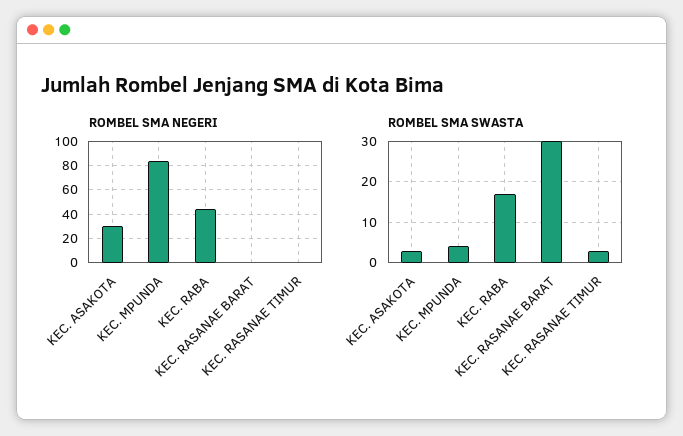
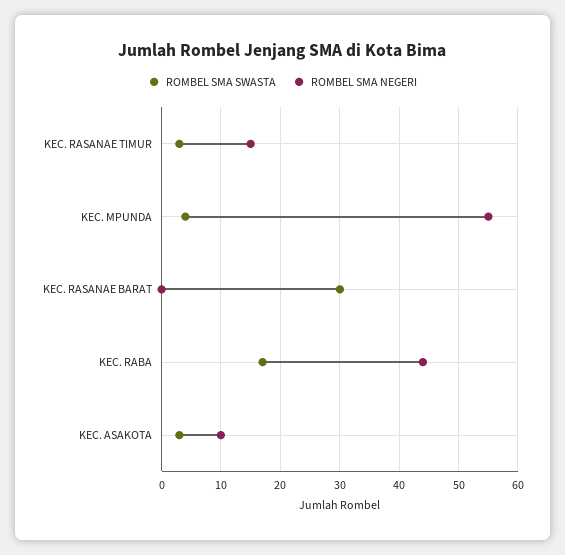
  {
    "ROMBEL SMA NEGERI": {
-     "KEC. ASAKOTA": 30,
+     "KEC. ASAKOTA": 10,
-     "KEC. MPUNDA": 85,
+     "KEC. MPUNDA": 55,
      "KEC. RABA": 45,
      "KEC. RASANAE BARAT": 0,
-     "KEC. RASANAE TIMUR": 0
+     "KEC. RASANAE TIMUR": 15
    },
    "ROMBEL SMA SWASTA": {
      "KEC. ASAKOTA": 5,
      "KEC. MPUNDA": 5,
      "KEC. RABA": 15,
      "KEC. RASANAE BARAT": 30,
      "KEC. RASANAE TIMUR": 5
    }
  }

